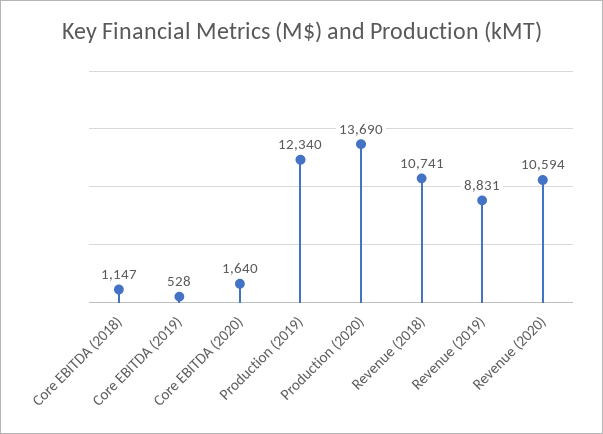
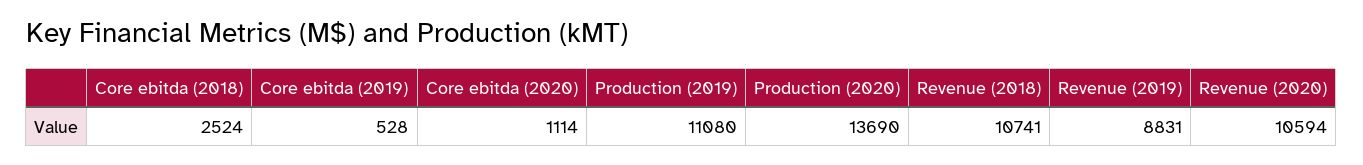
  {
-   "Core EBITDA (2018)": 1147,
+   "Core EBITDA (2018)": 2524,
    "Core EBITDA (2019)": 528,
-   "Core EBITDA (2020)": 1640,
+   "Core EBITDA (2020)": 1114,
-   "Production (2019)": 12340,
+   "Production (2019)": 11080,
    "Production (2020)": 13690,
    "Revenue (2018)": 10741,
    "Revenue (2019)": 8831,
    "Revenue (2020)": 10594
  }

